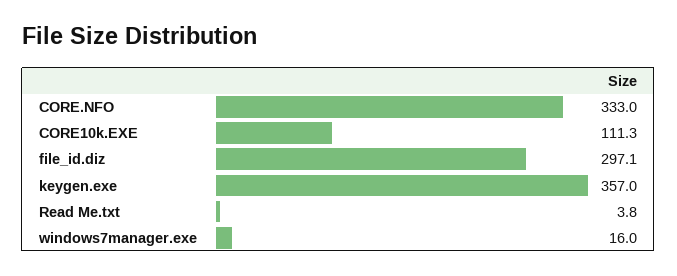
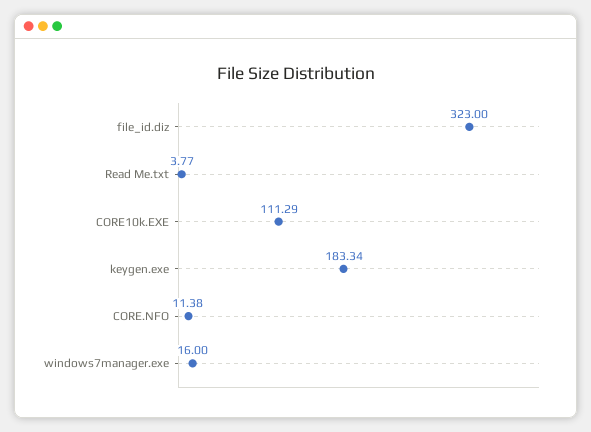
  {
-   "CORE.NFO": 333,
+   "CORE.NFO": 11.38,
    "CORE10k.EXE": 111.29,
-   "file_id.diz": 297.1,
+   "file_id.diz": 323,
-   "keygen.exe": 357,
+   "keygen.exe": 183.34,
    "Read Me.txt": 3.77,
    "windows7manager.exe": 16
  }

